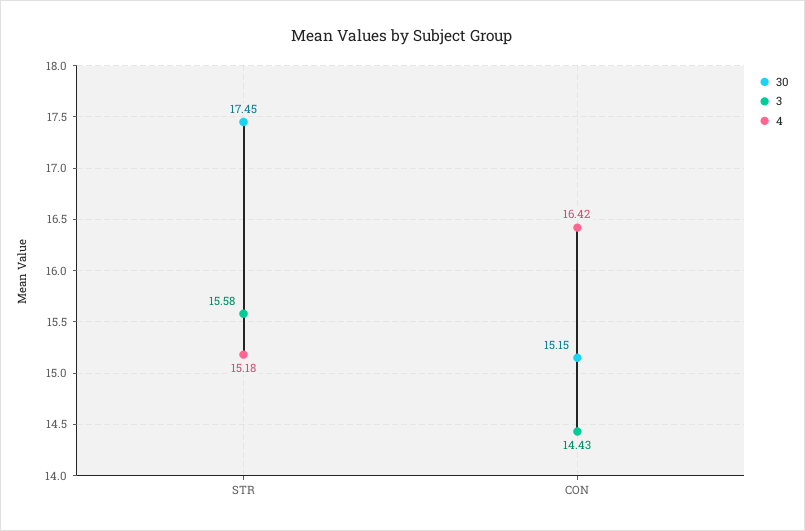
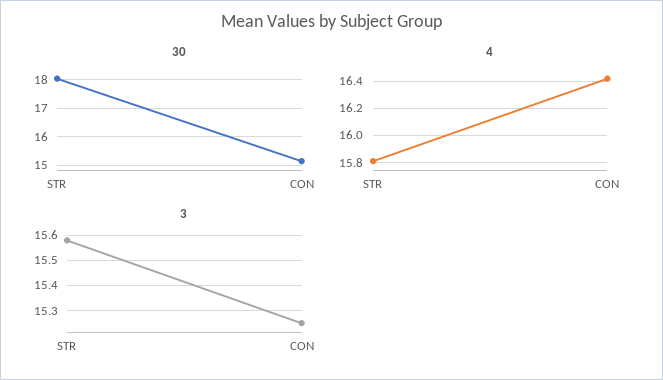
  {
    "30": {
-     "STR": 17.45,
+     "STR": 18,
      "CON": 15.15
    },
    "3": {
      "STR": 15.58,
-     "CON": 14.43
+     "CON": 15.25
    },
    "4": {
-     "STR": 15.18,
+     "STR": 15.8,
      "CON": 16.42
    }
  }

